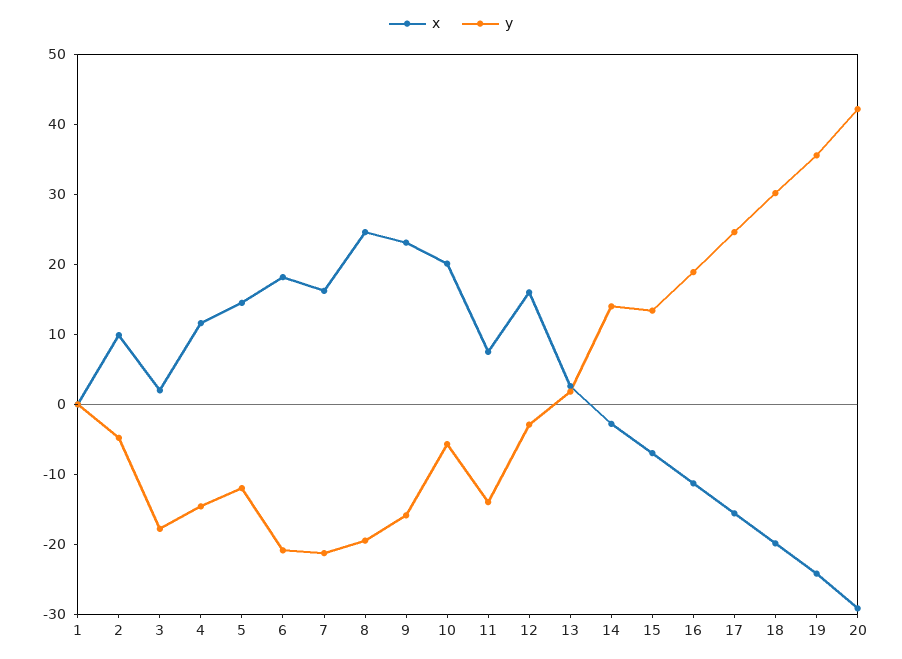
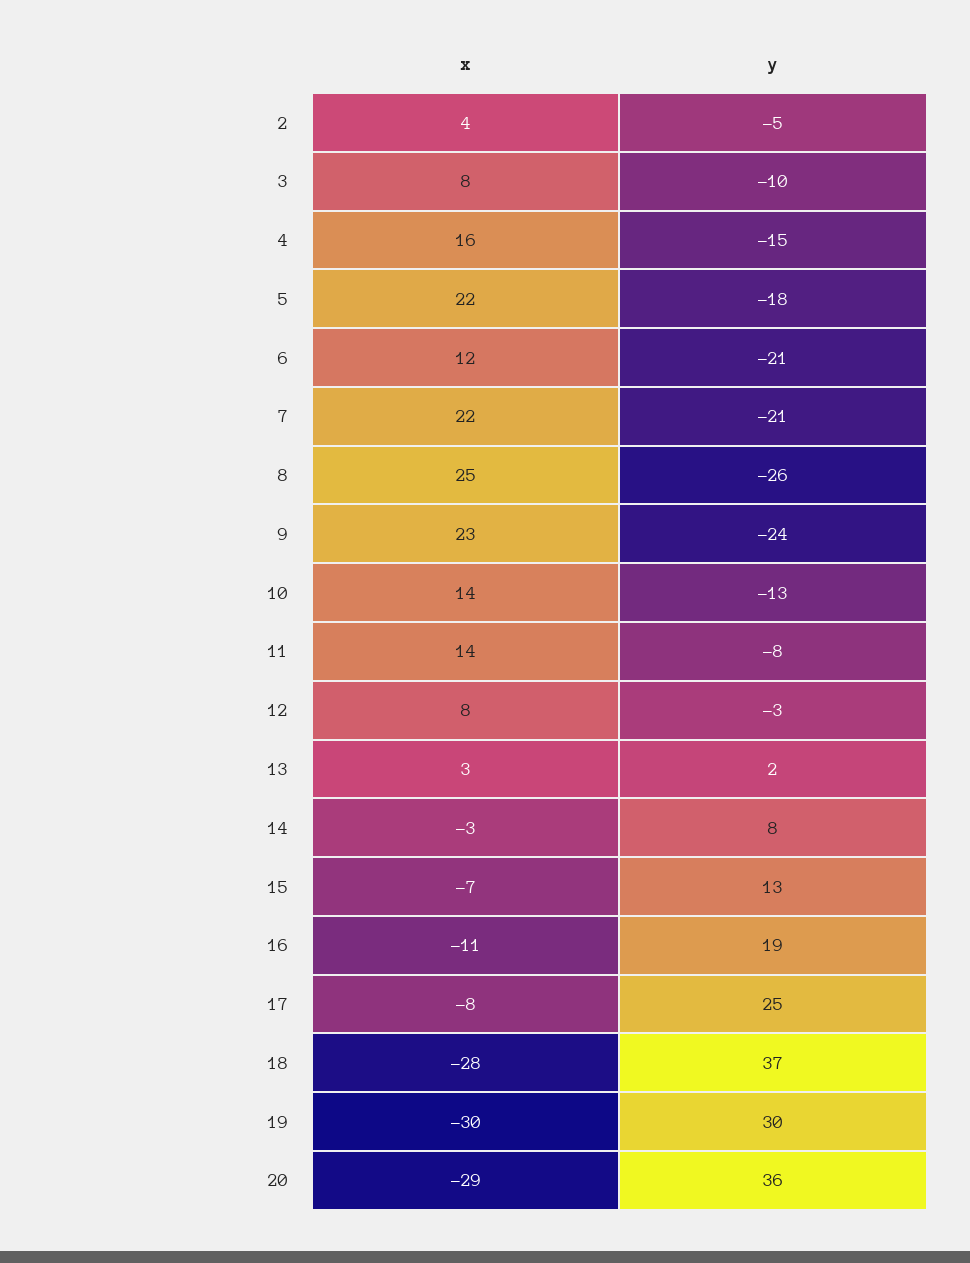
  {
    "x": {
-     "1": 0,
-     "2": 10,
+     "2": 4,
-     "3": 2,
+     "3": 8,
-     "4": 12,
+     "4": 16,
-     "5": 14,
+     "5": 22,
-     "6": 18,
+     "6": 12,
-     "7": 16,
+     "7": 22,
      "8": 25,
      "9": 23,
-     "10": 20,
+     "10": 14,
-     "11": 8,
+     "11": 14,
-     "12": 16,
+     "12": 8,
      "13": 3,
      "14": -3,
      "15": -7,
      "16": -11,
-     "17": -16,
+     "17": -8,
-     "18": -20,
+     "18": -28,
-     "19": -24,
+     "19": -30,
      "20": -29
    },
    "y": {
-     "1": 0,
      "2": -5,
-     "3": -18,
+     "3": -10,
      "4": -15,
-     "5": -12,
+     "5": -18,
      "6": -21,
      "7": -21,
-     "8": -20,
+     "8": -26,
-     "9": -16,
+     "9": -24,
-     "10": -6,
+     "10": -13,
-     "11": -14,
+     "11": -8,
      "12": -3,
      "13": 2,
-     "14": 14,
+     "14": 8,
      "15": 13,
      "16": 19,
      "17": 25,
-     "18": 30,
+     "18": 37,
-     "19": 36,
+     "19": 30,
-     "20": 42
+     "20": 36
    }
  }

